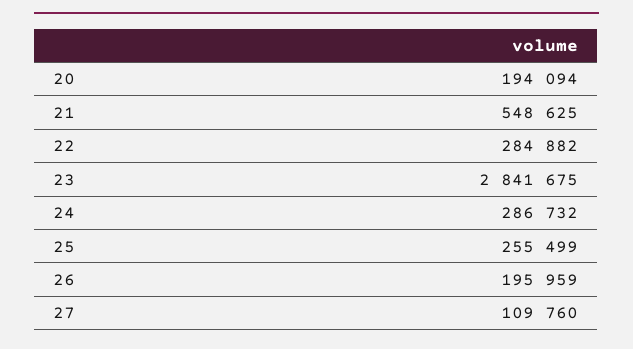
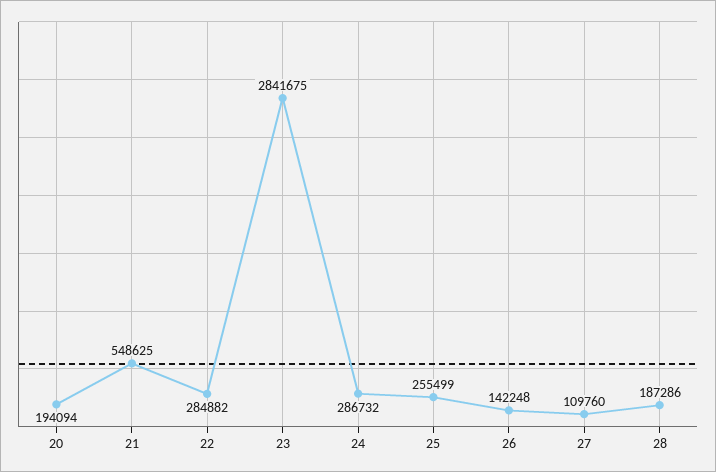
  {
    "20": 194094,
    "21": 548625,
    "22": 284882,
    "23": 2841675,
    "24": 286732,
    "25": 255499,
-   "26": 195959,
+   "26": 142248,
-   "27": 109760
+   "27": 109760,
+   "28": 187286
  }

